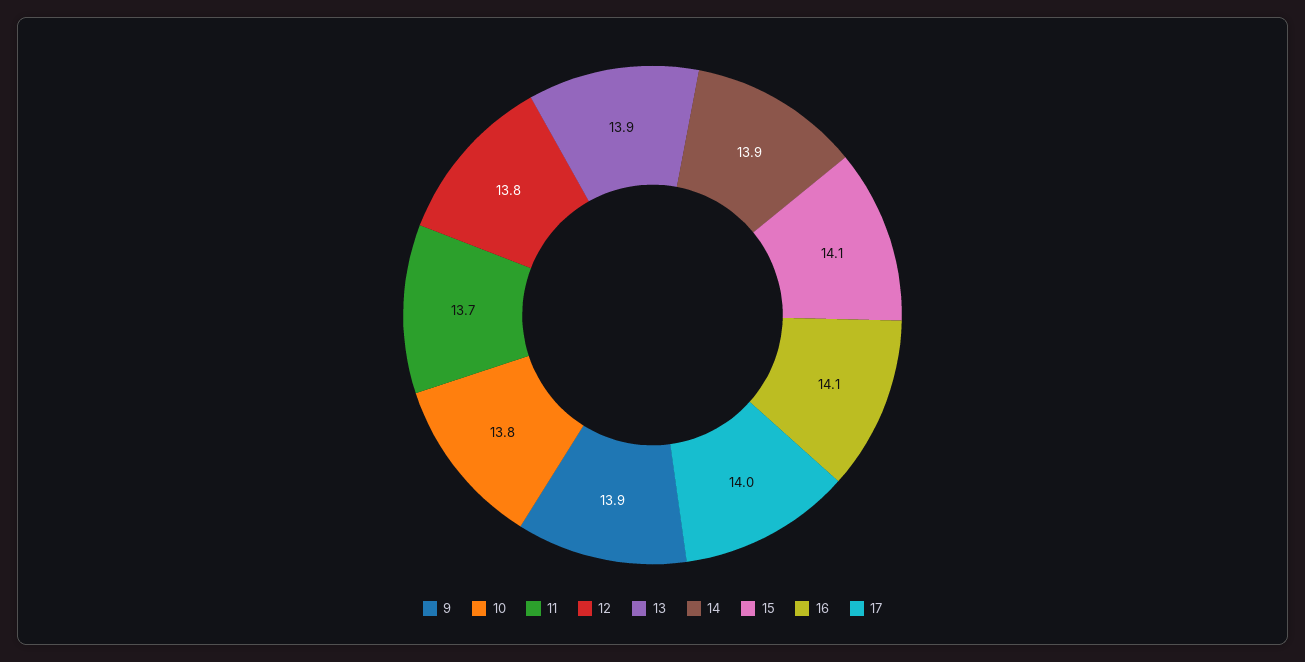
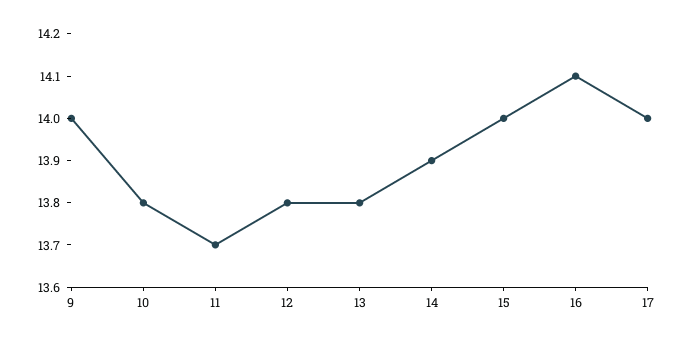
  {
-   "9": 13.9,
+   "9": 14,
    "10": 13.8,
    "11": 13.7,
    "12": 13.8,
-   "13": 13.9,
+   "13": 13.8,
    "14": 13.9,
-   "15": 14.1,
+   "15": 14,
    "16": 14.1,
    "17": 14
  }

